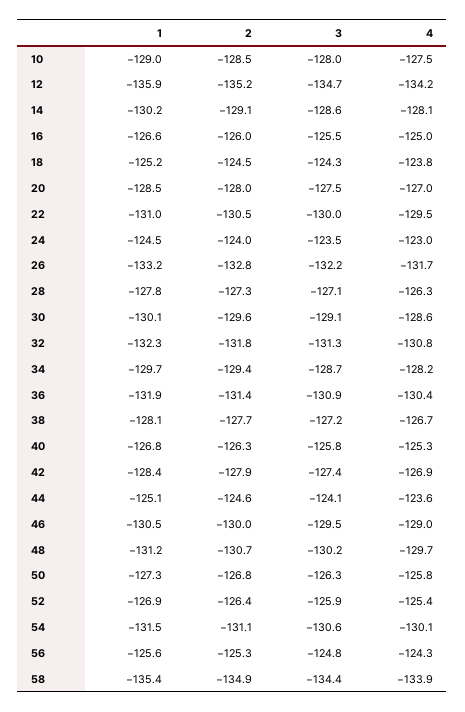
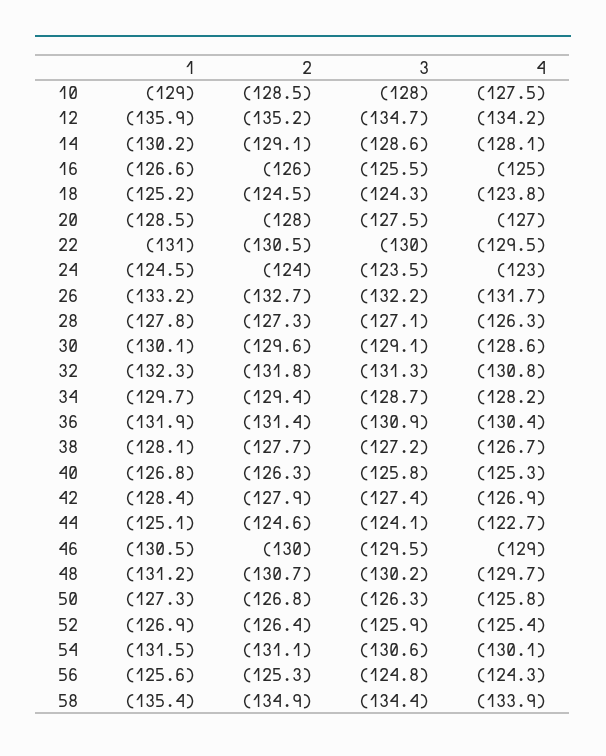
  {
    "1": {
      "10": -129,
      "12": -135.9,
      "14": -130.2,
      "16": -126.6,
      "18": -125.2,
      "20": -128.5,
      "22": -131,
      "24": -124.5,
      "26": -133.2,
      "28": -127.8,
      "30": -130.1,
      "32": -132.3,
      "34": -129.7,
      "36": -131.9,
      "38": -128.1,
      "40": -126.8,
      "42": -128.4,
      "44": -125.1,
      "46": -130.5,
      "48": -131.2,
      "50": -127.3,
      "52": -126.9,
      "54": -131.5,
      "56": -125.6,
      "58": -135.4
    },
    "2": {
      "10": -128.5,
      "12": -135.2,
      "14": -129.1,
      "16": -126,
      "18": -124.5,
      "20": -128,
      "22": -130.5,
      "24": -124,
-     "26": -132.8,
+     "26": -132.7,
      "28": -127.3,
      "30": -129.6,
      "32": -131.8,
      "34": -129.4,
      "36": -131.4,
      "38": -127.7,
      "40": -126.3,
      "42": -127.9,
      "44": -124.6,
      "46": -130,
      "48": -130.7,
      "50": -126.8,
      "52": -126.4,
      "54": -131.1,
      "56": -125.3,
      "58": -134.9
    },
    "3": {
      "10": -128,
      "12": -134.7,
      "14": -128.6,
      "16": -125.5,
      "18": -124.3,
      "20": -127.5,
      "22": -130,
      "24": -123.5,
      "26": -132.2,
      "28": -127.1,
      "30": -129.1,
      "32": -131.3,
      "34": -128.7,
      "36": -130.9,
      "38": -127.2,
      "40": -125.8,
      "42": -127.4,
      "44": -124.1,
      "46": -129.5,
      "48": -130.2,
      "50": -126.3,
      "52": -125.9,
      "54": -130.6,
      "56": -124.8,
      "58": -134.4
    },
    "4": {
      "10": -127.5,
      "12": -134.2,
      "14": -128.1,
      "16": -125,
      "18": -123.8,
      "20": -127,
      "22": -129.5,
      "24": -123,
      "26": -131.7,
      "28": -126.3,
      "30": -128.6,
      "32": -130.8,
      "34": -128.2,
      "36": -130.4,
      "38": -126.7,
      "40": -125.3,
      "42": -126.9,
-     "44": -123.6,
+     "44": -122.7,
      "46": -129,
      "48": -129.7,
      "50": -125.8,
      "52": -125.4,
      "54": -130.1,
      "56": -124.3,
      "58": -133.9
    }
  }

